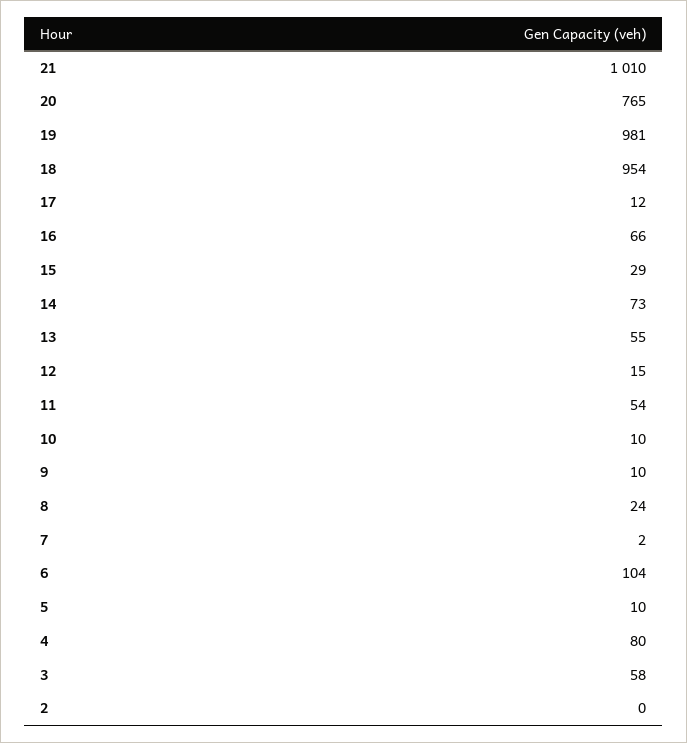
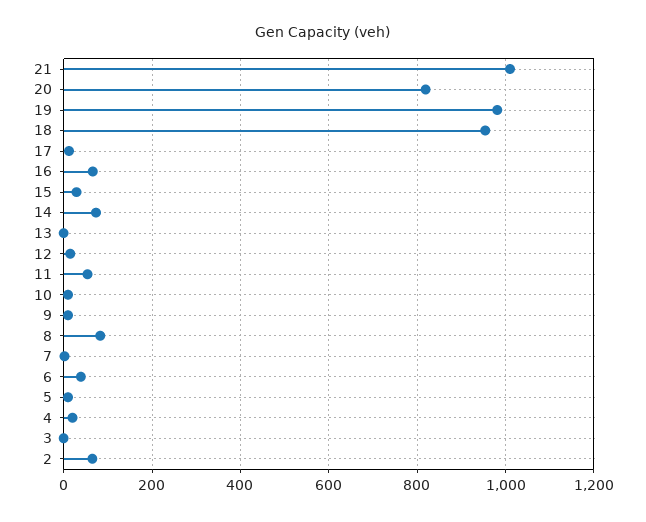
  {
    "21": 1010,
-   "20": 765,
+   "20": 820,
    "19": 981,
    "18": 954,
    "17": 12,
    "16": 66,
    "15": 29,
    "14": 73,
-   "13": 55,
+   "13": 0,
    "12": 15,
    "11": 54,
    "10": 10,
    "9": 10,
-   "8": 24,
+   "8": 80,
    "7": 2,
-   "6": 104,
+   "6": 40,
    "5": 10,
-   "4": 80,
+   "4": 20,
-   "3": 58,
+   "3": 0,
-   "2": 0
+   "2": 60
  }

